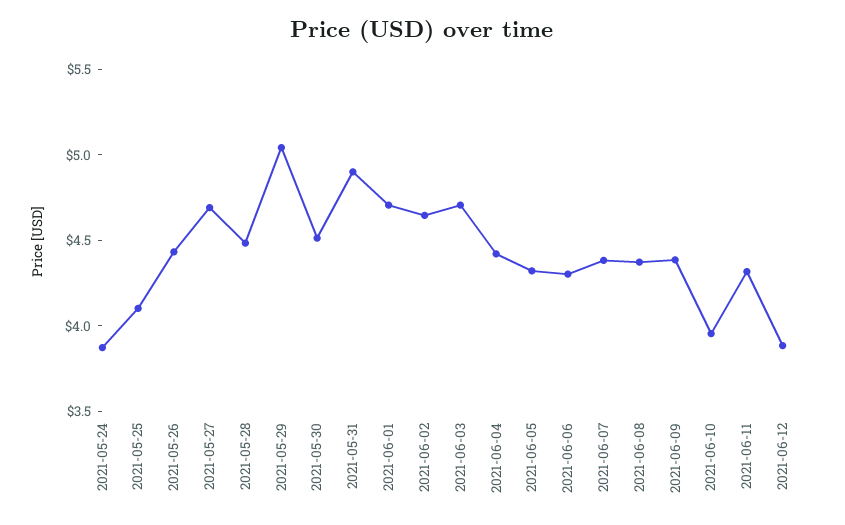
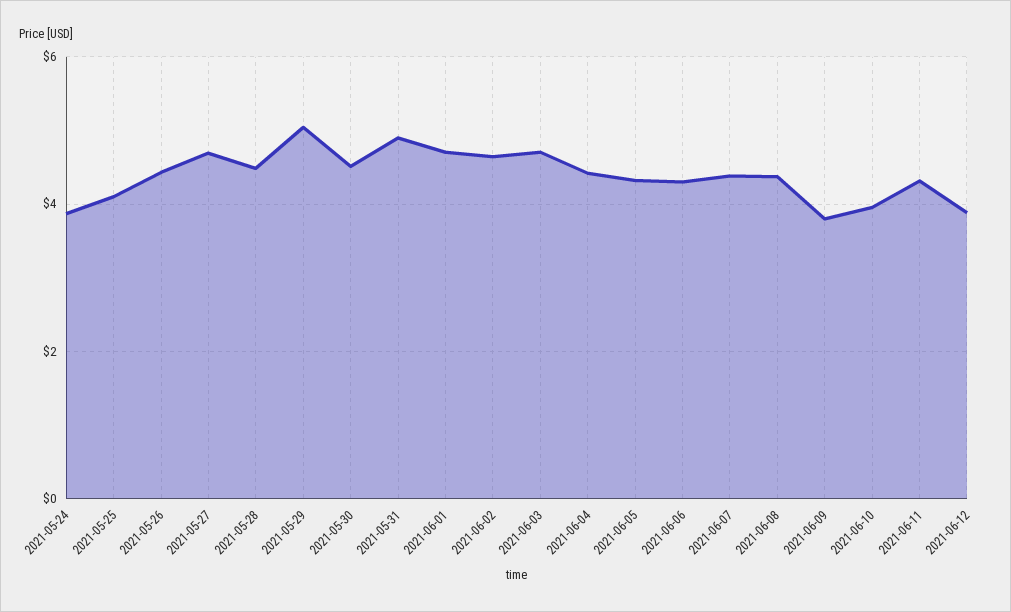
  {
    "2021-05-24": 3.9,
    "2021-05-25": 4.1,
    "2021-05-26": 4.4,
    "2021-05-27": 4.7,
    "2021-05-28": 4.5,
    "2021-05-29": 5,
    "2021-05-30": 4.5,
    "2021-05-31": 4.9,
    "2021-06-01": 4.7,
    "2021-06-02": 4.6,
    "2021-06-03": 4.7,
    "2021-06-04": 4.4,
    "2021-06-05": 4.3,
    "2021-06-06": 4.3,
    "2021-06-07": 4.4,
    "2021-06-08": 4.4,
-   "2021-06-09": 4.4,
+   "2021-06-09": 3.8,
    "2021-06-10": 4,
    "2021-06-11": 4.3,
    "2021-06-12": 3.9
  }

